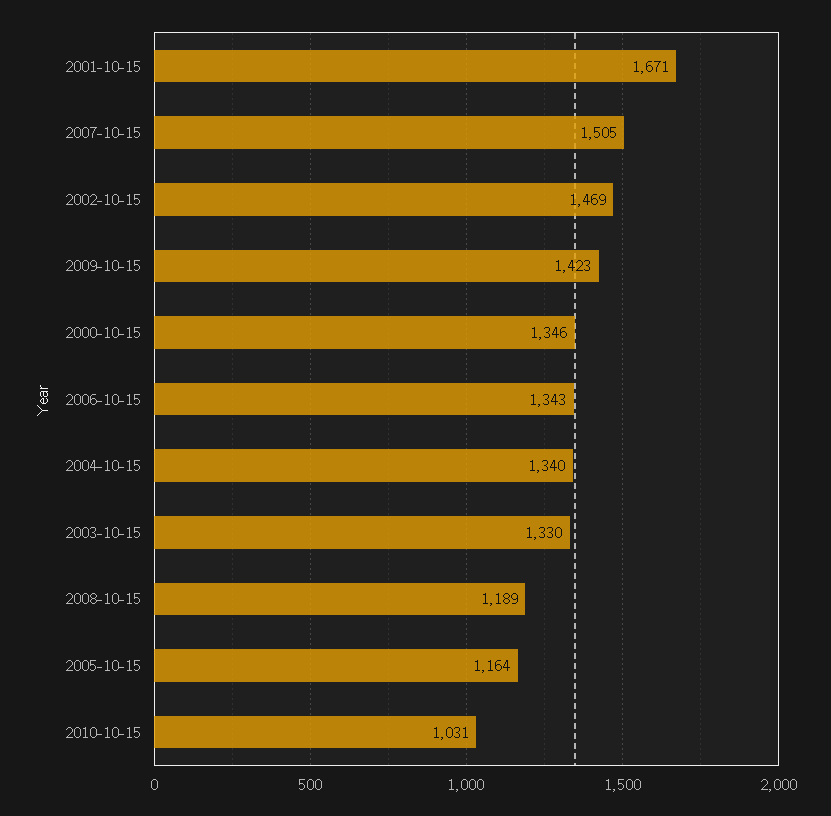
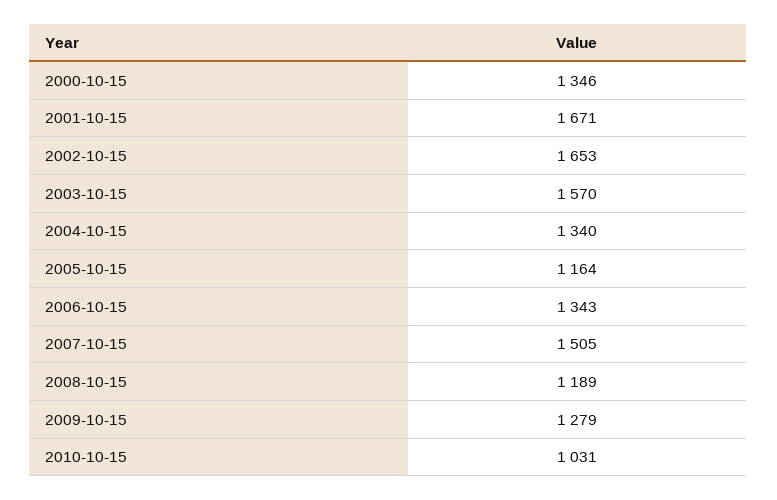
  {
    "2001-10-15": 1671,
    "2007-10-15": 1505,
-   "2002-10-15": 1469,
+   "2002-10-15": 1653,
-   "2009-10-15": 1423,
+   "2009-10-15": 1279,
    "2000-10-15": 1346,
    "2006-10-15": 1343,
    "2004-10-15": 1340,
-   "2003-10-15": 1330,
+   "2003-10-15": 1570,
    "2008-10-15": 1189,
    "2005-10-15": 1164,
    "2010-10-15": 1031
  }

